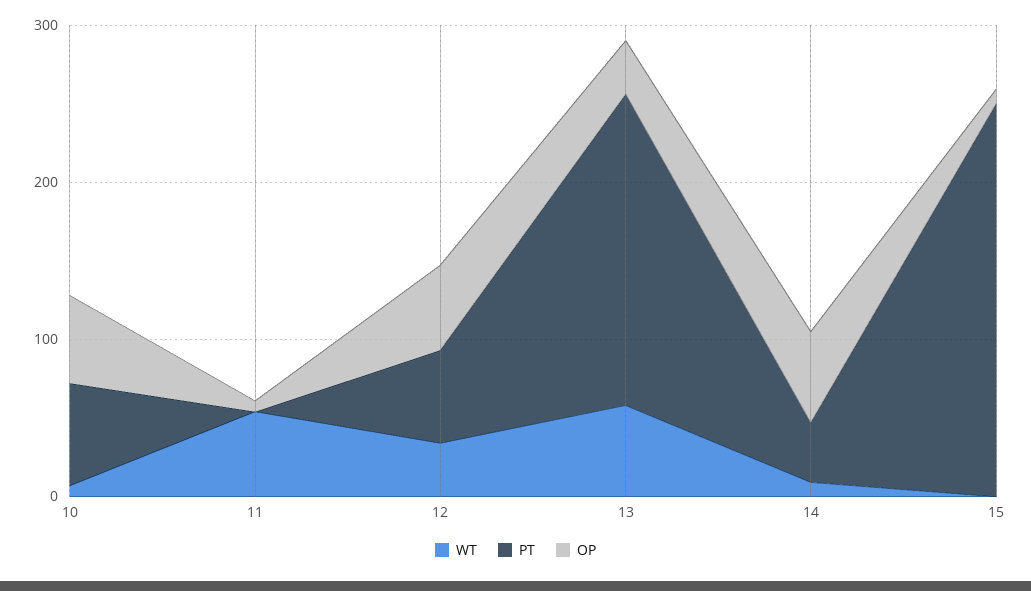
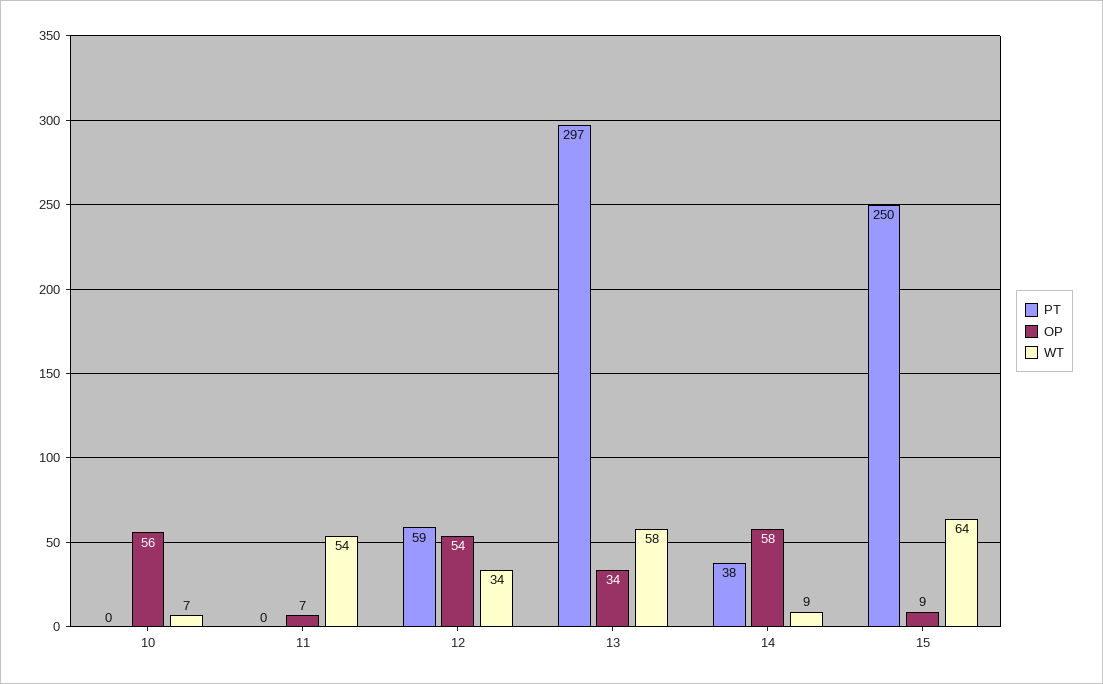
  {
    "WT": {
      "10": 7,
      "11": 54,
      "12": 34,
      "13": 58,
      "14": 9,
-     "15": 0
+     "15": 64
    },
    "PT": {
-     "10": 60,
+     "10": 0,
      "11": 0,
      "12": 59,
-     "13": 200,
+     "13": 297,
      "14": 38,
      "15": 250
    },
    "OP": {
      "10": 56,
      "11": 7,
      "12": 54,
      "13": 34,
      "14": 58,
      "15": 9
    }
  }

